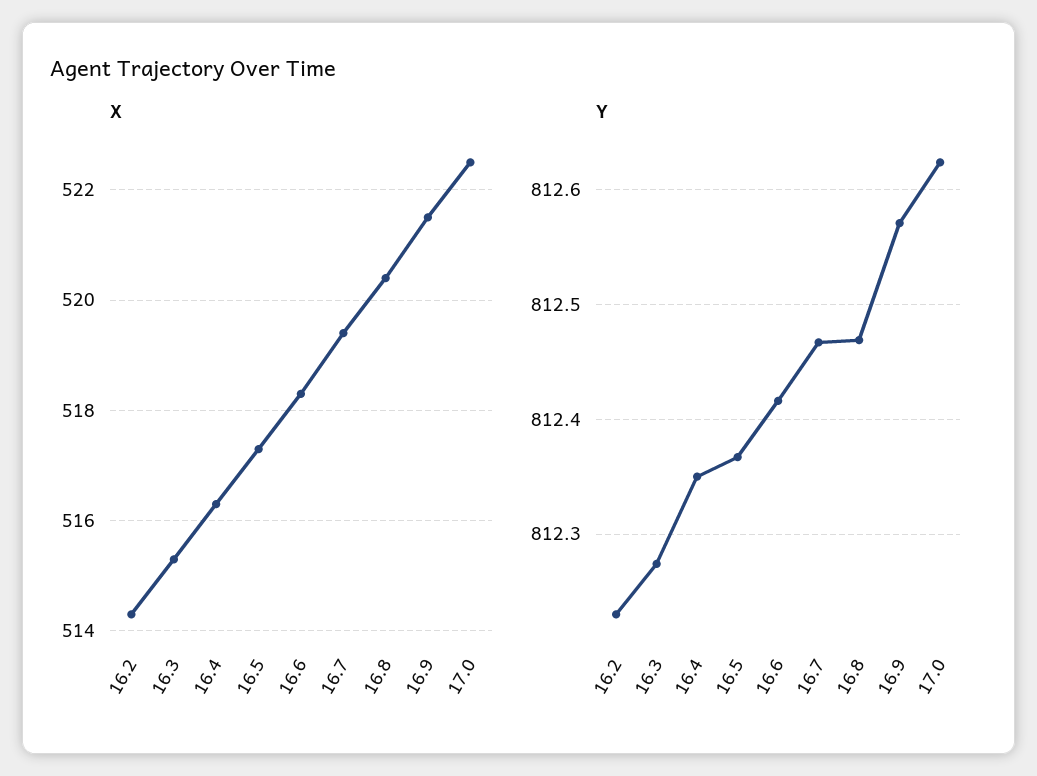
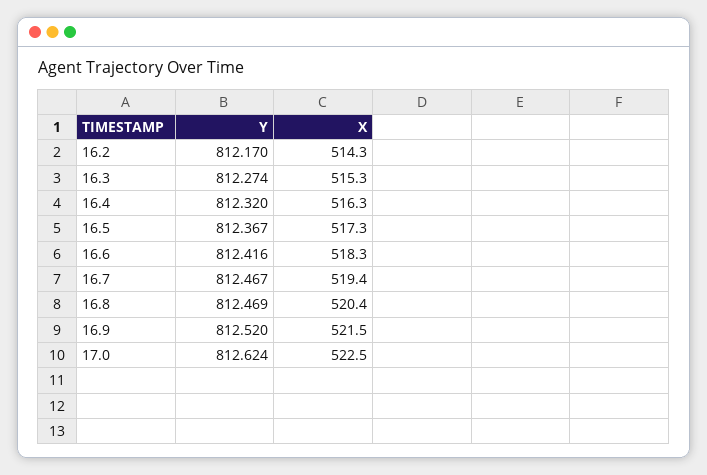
  {
    "X": {
      "16.2": 514.3,
      "16.3": 515.3,
      "16.4": 516.3,
      "16.5": 517.3,
      "16.6": 518.3,
      "16.7": 519.4,
      "16.8": 520.4,
      "16.9": 521.5,
      "17.0": 522.5
    },
    "Y": {
-     "16.2": 812.23,
+     "16.2": 812.17,
      "16.3": 812.274,
-     "16.4": 812.35,
+     "16.4": 812.32,
      "16.5": 812.367,
      "16.6": 812.416,
      "16.7": 812.467,
      "16.8": 812.469,
-     "16.9": 812.57,
+     "16.9": 812.52,
      "17.0": 812.624
    }
  }

